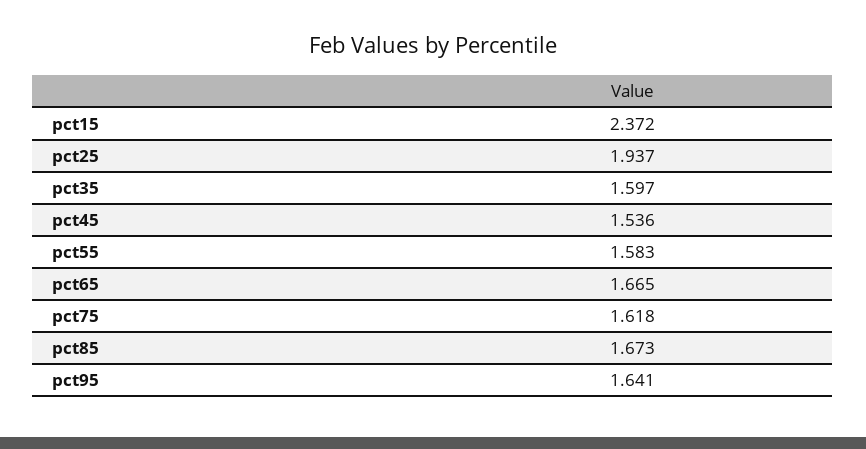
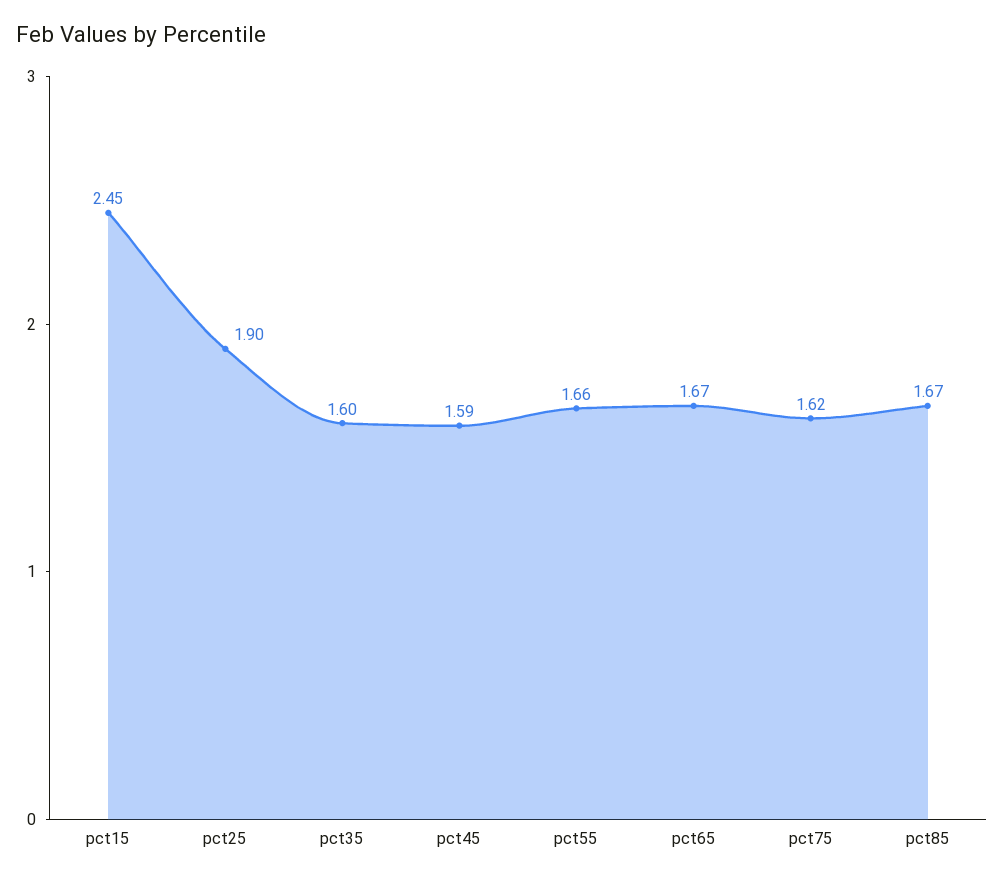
  {
-   "pct15": 2.372,
+   "pct15": 2.45,
-   "pct25": 1.937,
+   "pct25": 1.9,
    "pct35": 1.597,
-   "pct45": 1.536,
+   "pct45": 1.59,
-   "pct55": 1.583,
+   "pct55": 1.66,
    "pct65": 1.665,
    "pct75": 1.618,
-   "pct85": 1.673,
+   "pct85": 1.673
-   "pct95": 1.641
  }

